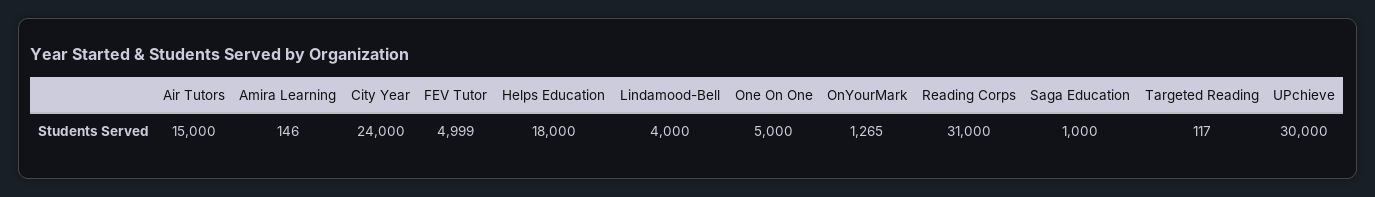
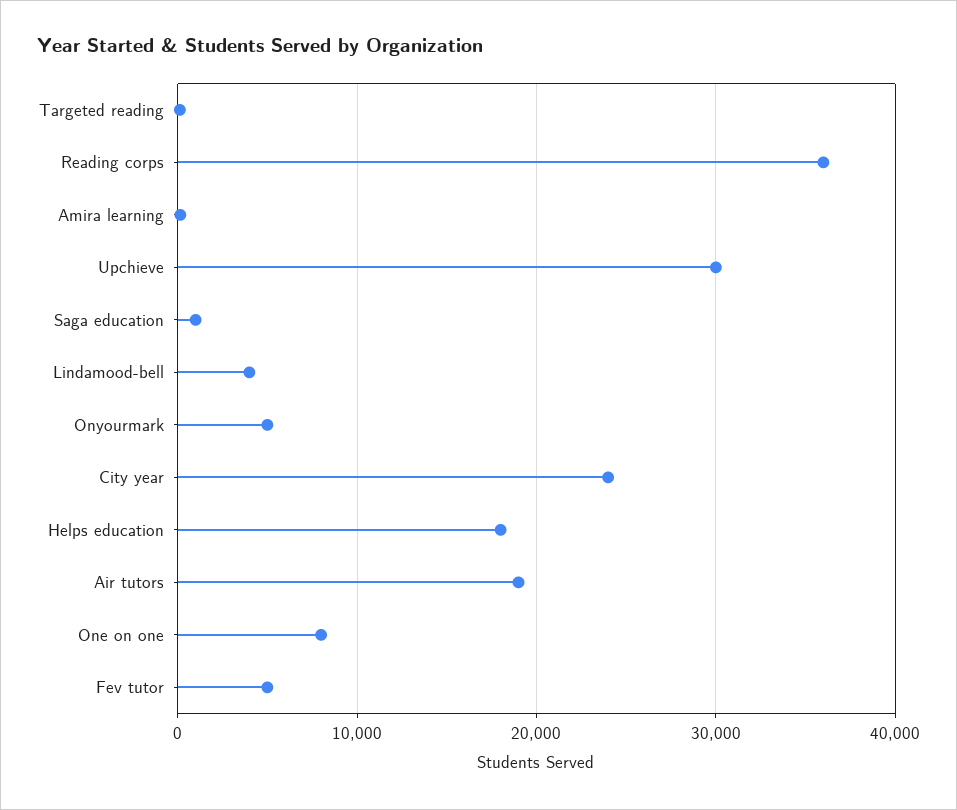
  {
-   "Air Tutors": 15000,
+   "Air Tutors": 19000,
    "Amira Learning": 146,
    "City Year": 24000,
    "FEV Tutor": 4999,
    "Helps Education": 18000,
    "Lindamood-Bell": 4000,
-   "One On One": 5000,
+   "One On One": 8000,
-   "OnYourMark": 1265,
+   "OnYourMark": 5000,
-   "Reading Corps": 31000,
+   "Reading Corps": 36000,
    "Saga Education": 1000,
    "Targeted Reading": 117,
    "UPchieve": 30000
  }

